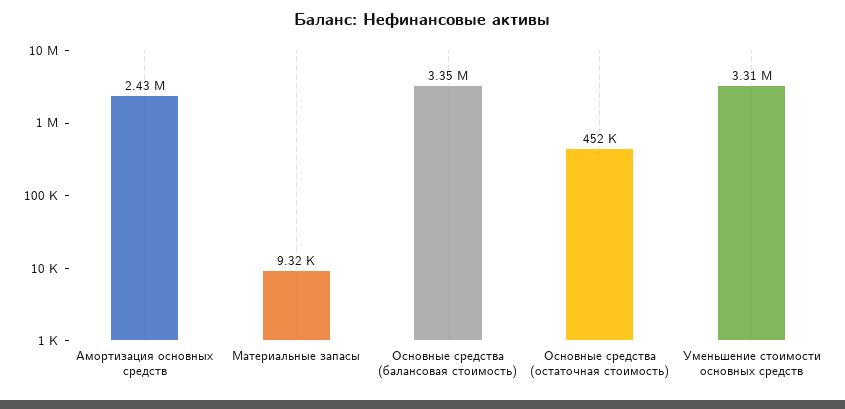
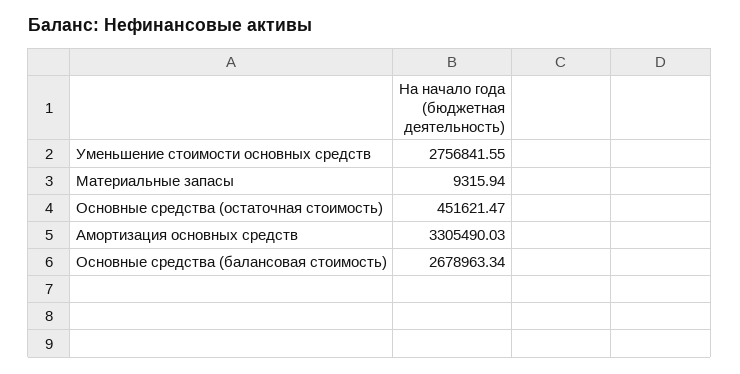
  {
-   "Амортизация основных средств": 2430000,
+   "Амортизация основных средств": 3305490.03,
    "Материальные запасы": 9315.94,
-   "Основные средства (балансовая стоимость)": 3350000,
+   "Основные средства (балансовая стоимость)": 2678963.34,
    "Основные средства (остаточная стоимость)": 451621.47,
-   "Уменьшение стоимости основных средств": 3310000
+   "Уменьшение стоимости основных средств": 2756841.55
  }

